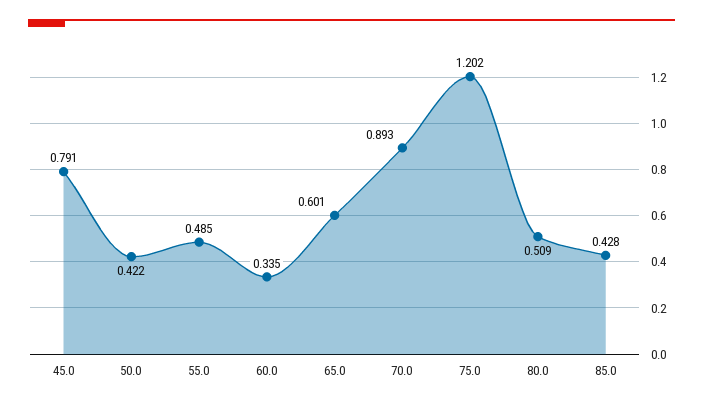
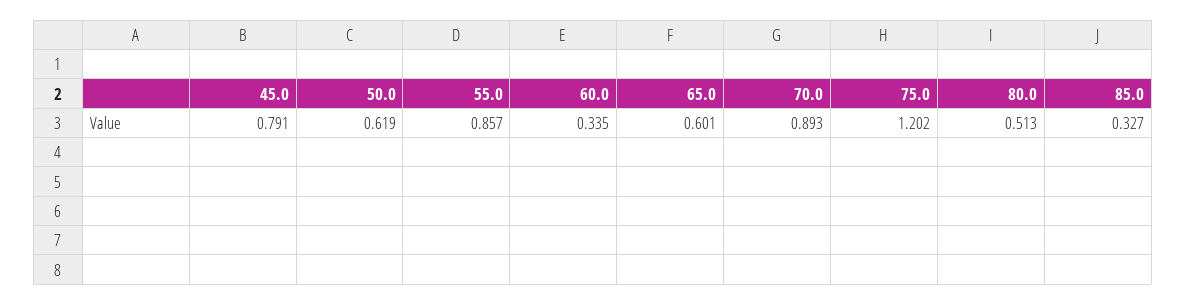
  {
    "45.0": 0.791,
-   "50.0": 0.422,
+   "50.0": 0.619,
-   "55.0": 0.485,
+   "55.0": 0.857,
    "60.0": 0.335,
    "65.0": 0.601,
    "70.0": 0.893,
    "75.0": 1.202,
-   "80.0": 0.509,
+   "80.0": 0.513,
-   "85.0": 0.428
+   "85.0": 0.327
  }

